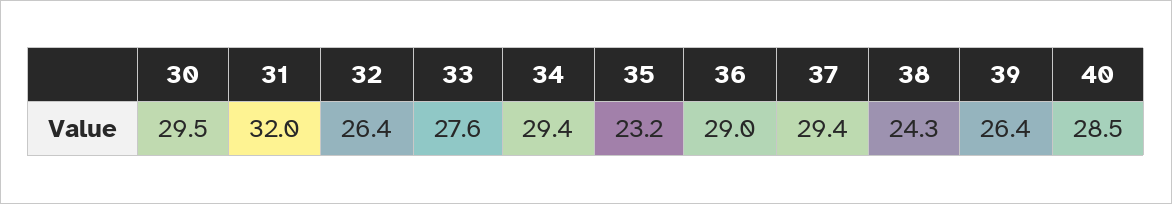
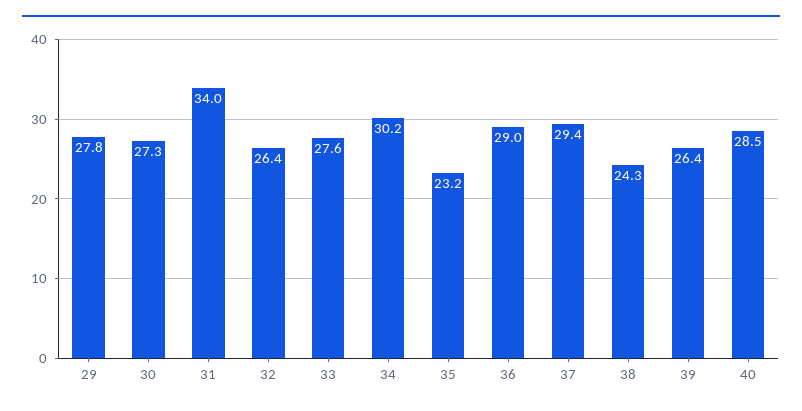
  {
-   "30": 29.5,
+   "30": 27.3,
-   "31": 32,
+   "31": 34,
    "32": 26.4,
    "33": 27.6,
-   "34": 29.4,
+   "34": 30.2,
    "35": 23.2,
    "36": 29,
    "37": 29.4,
    "38": 24.3,
    "39": 26.4,
-   "40": 28.5
+   "40": 28.5,
+   "29": 27.8
  }

